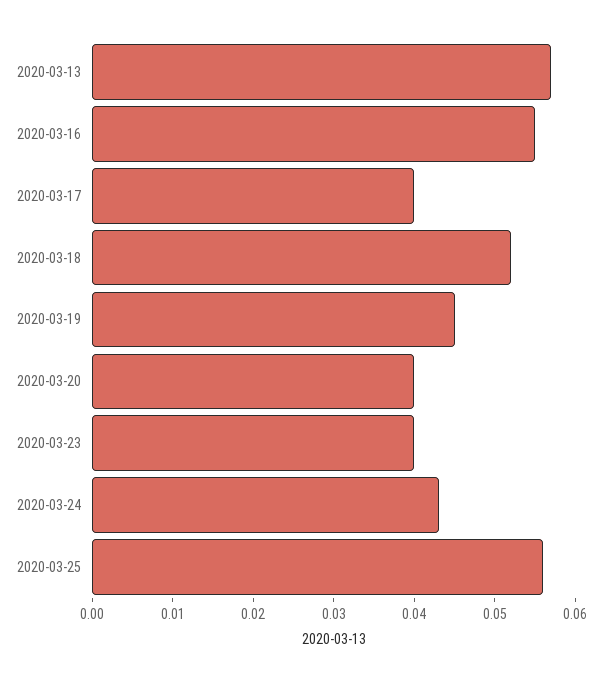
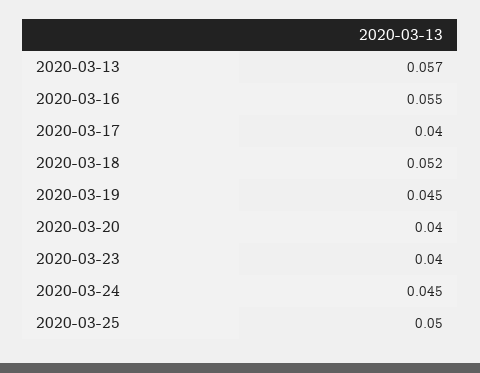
  {
    "2020-03-13": 0.057,
    "2020-03-16": 0.055,
    "2020-03-17": 0.04,
    "2020-03-18": 0.052,
    "2020-03-19": 0.045,
    "2020-03-20": 0.04,
    "2020-03-23": 0.04,
-   "2020-03-24": 0.043,
+   "2020-03-24": 0.045,
-   "2020-03-25": 0.056
+   "2020-03-25": 0.05
  }

